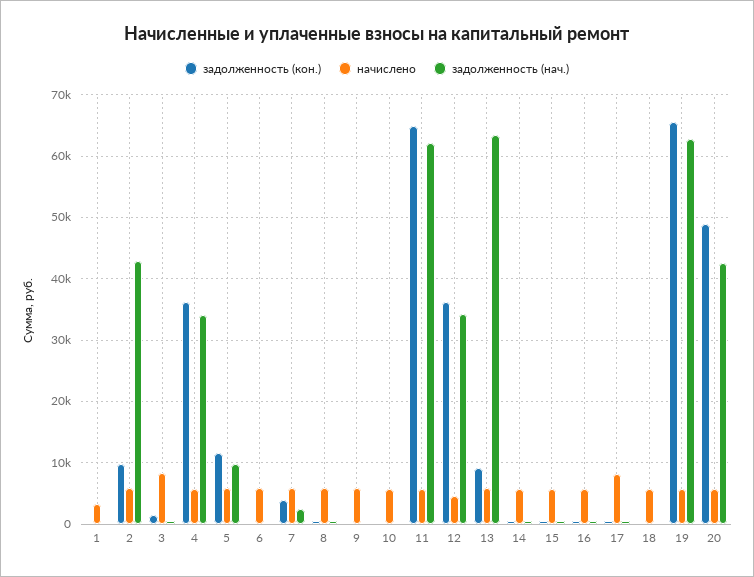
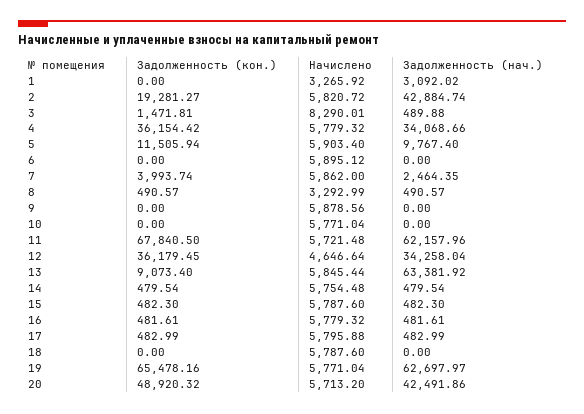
  {
    "задолженность (кон.)": {
      "1": 0,
-     "2": 10000,
+     "2": 19281.27,
      "3": 1471.81,
      "4": 36154.42,
      "5": 11505.94,
      "6": 0,
      "7": 3993.74,
      "8": 490.57,
      "9": 0,
      "10": 0,
-     "11": 65000,
+     "11": 67840.5,
      "12": 36179.45,
      "13": 9073.4,
      "14": 479.54,
      "15": 482.3,
      "16": 481.61,
      "17": 482.99,
      "18": 0,
      "19": 65478.16,
      "20": 48920.32
    },
    "начислено": {
      "1": 3265.92,
      "2": 5820.72,
      "3": 8290.01,
      "4": 5779.32,
      "5": 5903.4,
      "6": 5895.12,
      "7": 5862,
-     "8": 6000,
+     "8": 3292.99,
      "9": 5878.56,
      "10": 5771.04,
      "11": 5721.48,
      "12": 4646.64,
      "13": 5845.44,
      "14": 5754.48,
      "15": 5787.6,
      "16": 5779.32,
-     "17": 8000,
+     "17": 5795.88,
      "18": 5787.6,
      "19": 5771.04,
      "20": 5713.2
    },
    "задолженность (нач.)": {
-     "1": 0,
+     "1": 3092.02,
      "2": 42884.74,
      "3": 489.88,
      "4": 34068.66,
      "5": 9767.4,
      "6": 0,
      "7": 2464.35,
      "8": 490.57,
      "9": 0,
      "10": 0,
      "11": 62157.96,
      "12": 34258.04,
      "13": 63381.92,
      "14": 479.54,
      "15": 482.3,
      "16": 481.61,
      "17": 482.99,
      "18": 0,
      "19": 62697.97,
      "20": 42491.86
    }
  }

